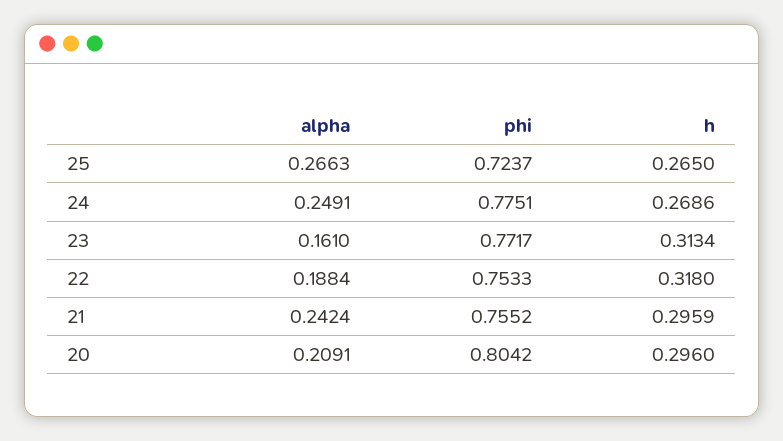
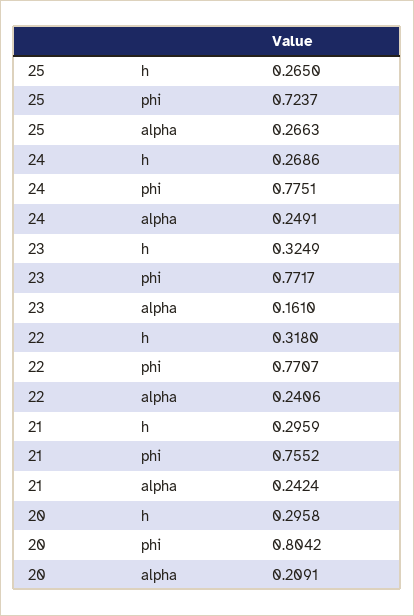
  {
    "alpha": {
      "25": 0.2663,
      "24": 0.2491,
      "23": 0.161,
-     "22": 0.1884,
+     "22": 0.2406,
      "21": 0.2424,
      "20": 0.2091
    },
    "phi": {
      "25": 0.7237,
      "24": 0.7751,
      "23": 0.7717,
-     "22": 0.7533,
+     "22": 0.7707,
      "21": 0.7552,
      "20": 0.8042
    },
    "h": {
      "25": 0.265,
      "24": 0.2686,
-     "23": 0.3134,
+     "23": 0.3249,
      "22": 0.318,
      "21": 0.2959,
-     "20": 0.296
+     "20": 0.2958
    }
  }

